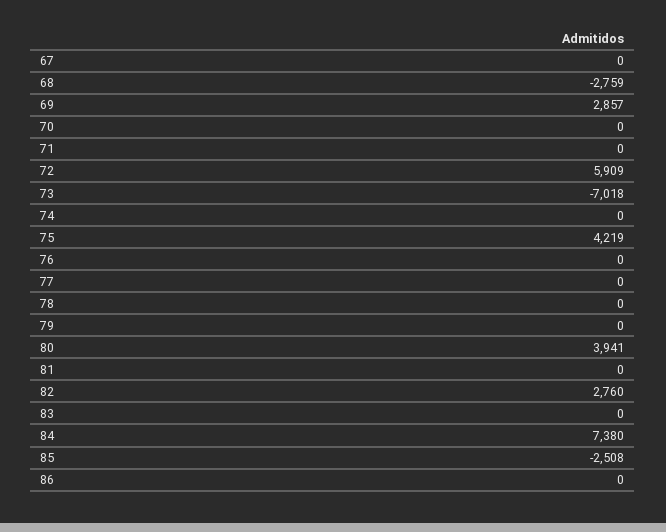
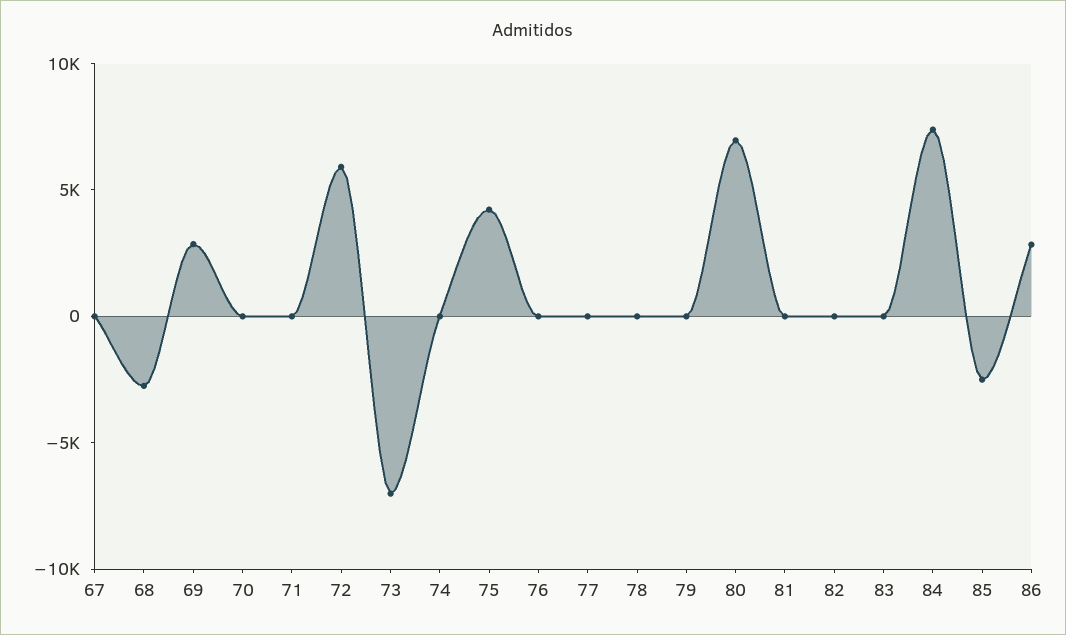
  {
    "67": 0,
    "68": -2759,
    "69": 2857,
    "70": 0,
    "71": 0,
    "72": 5909,
    "73": -7018,
    "74": 0,
    "75": 4219,
    "76": 0,
    "77": 0,
    "78": 0,
    "79": 0,
-   "80": 3941,
+   "80": 7000,
    "81": 0,
-   "82": 2760,
+   "82": 0,
    "83": 0,
    "84": 7380,
    "85": -2508,
-   "86": 0
+   "86": 3000
  }

